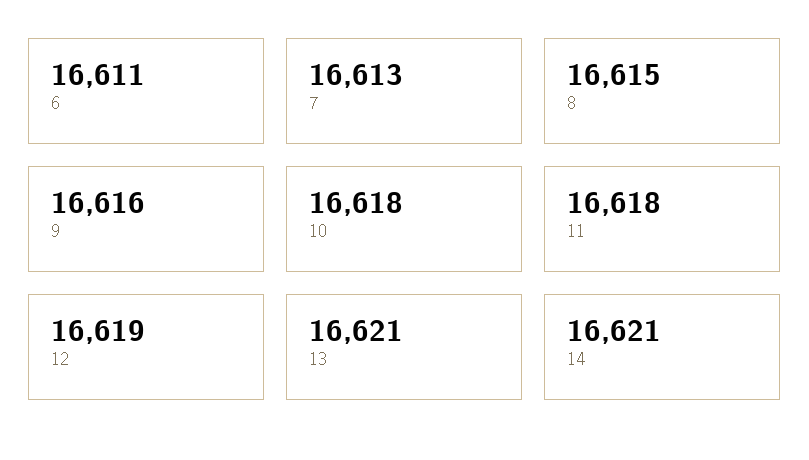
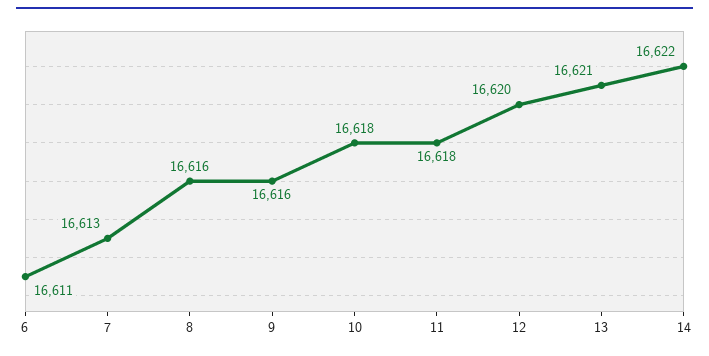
  {
    "6": 16611,
    "7": 16613,
-   "8": 16615,
+   "8": 16616,
    "9": 16616,
    "10": 16618,
    "11": 16618,
-   "12": 16619,
+   "12": 16620,
    "13": 16621,
-   "14": 16621
+   "14": 16622
  }

